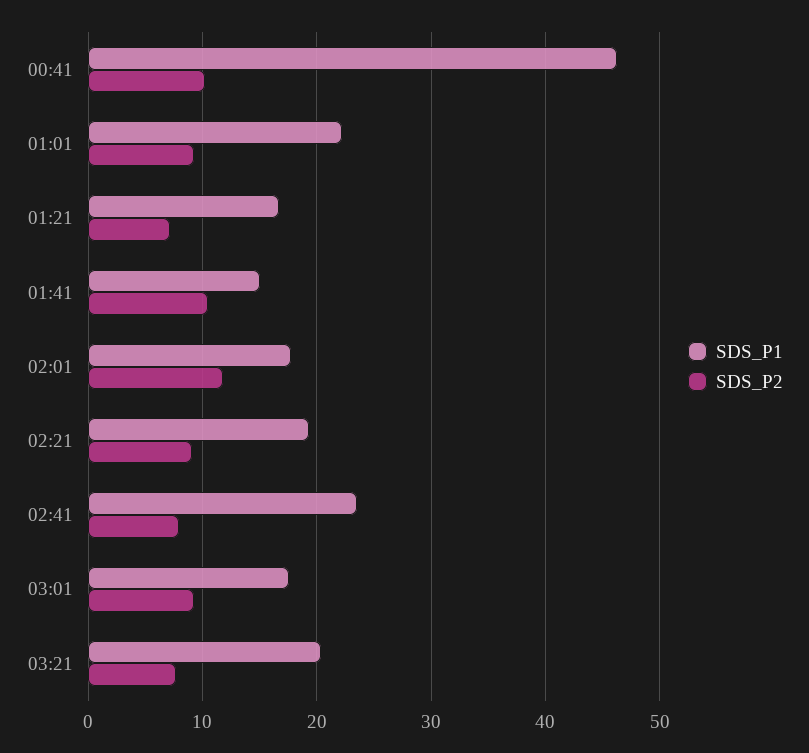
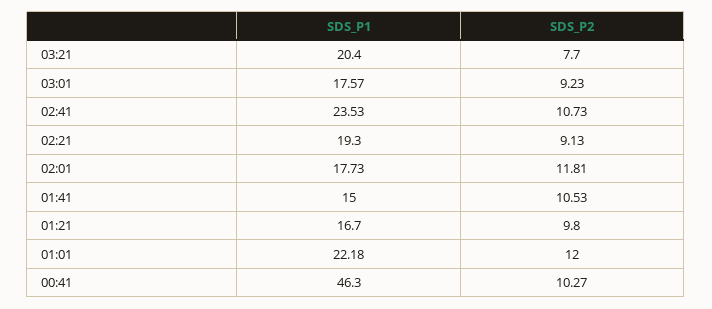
  {
    "SDS_P1": {
      "00:41": 46.3,
      "01:01": 22.18,
      "01:21": 16.7,
      "01:41": 15,
      "02:01": 17.73,
      "02:21": 19.3,
      "02:41": 23.53,
      "03:01": 17.57,
      "03:21": 20.4
    },
    "SDS_P2": {
      "00:41": 10.27,
-     "01:01": 9,
+     "01:01": 12,
-     "01:21": 7,
+     "01:21": 9.8,
      "01:41": 10.53,
      "02:01": 11.81,
      "02:21": 9.13,
-     "02:41": 8,
+     "02:41": 10.73,
      "03:01": 9.23,
      "03:21": 7.7
    }
  }

